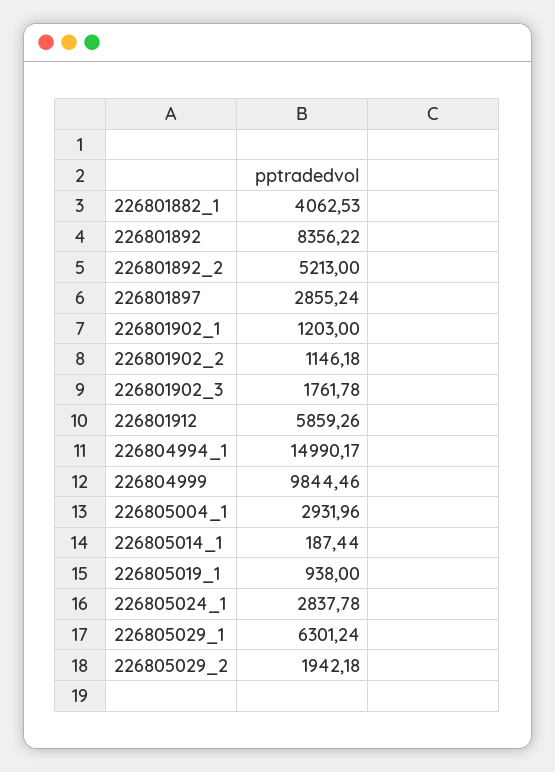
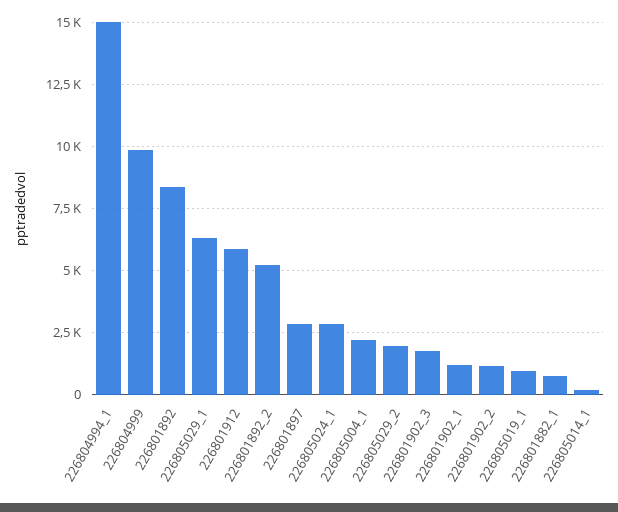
  {
-   "226801882_1": 4062.53,
+   "226801882_1": 750,
    "226801892": 8356.22,
    "226801892_2": 5213,
    "226801897": 2855.24,
    "226801902_1": 1203,
    "226801902_2": 1146.18,
    "226801902_3": 1761.78,
    "226801912": 5859.26,
    "226804994_1": 14990.17,
    "226804999": 9844.46,
-   "226805004_1": 2931.96,
+   "226805004_1": 2250,
    "226805014_1": 187.44,
    "226805019_1": 938,
    "226805024_1": 2837.78,
    "226805029_1": 6301.24,
    "226805029_2": 1942.18
  }

